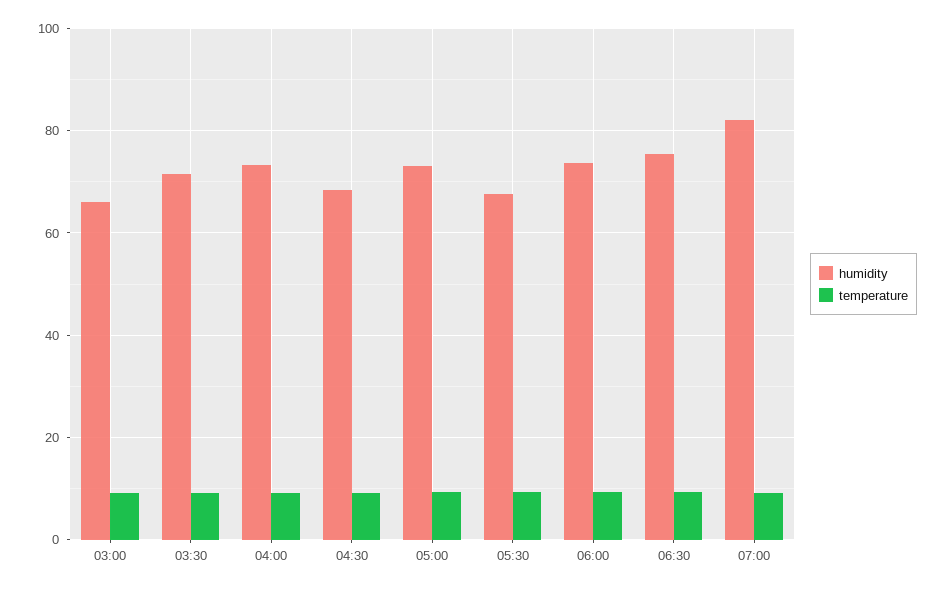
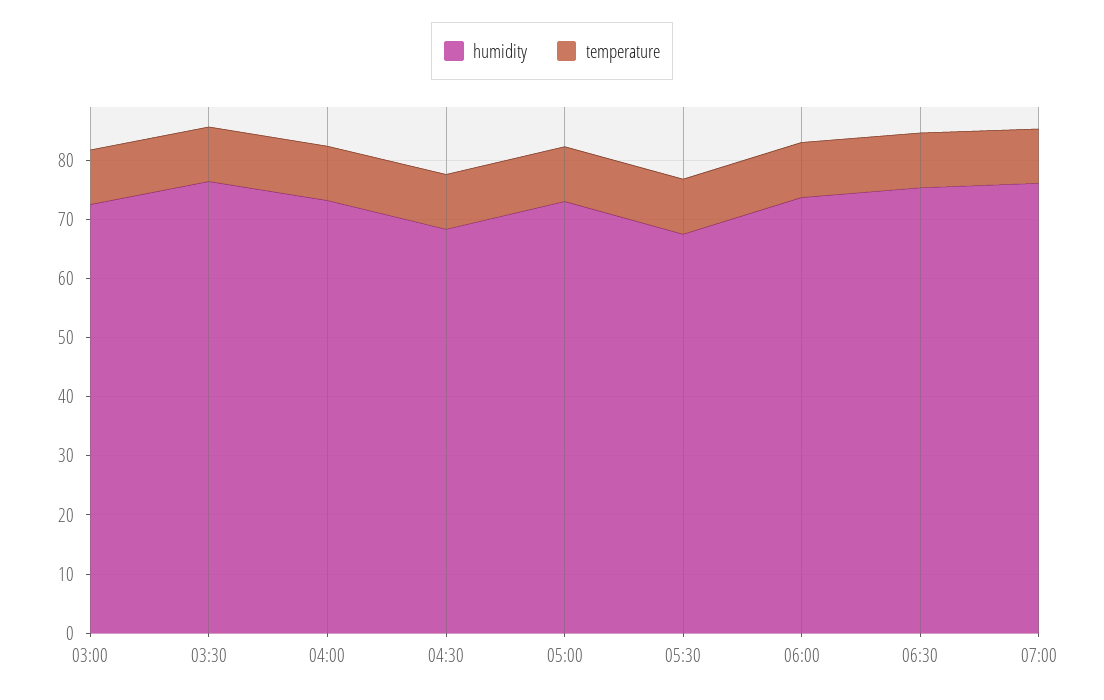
  {
    "humidity": {
-     "03:00": 66,
+     "03:00": 72,
-     "03:30": 72,
+     "03:30": 76,
      "04:00": 74,
      "04:30": 68,
      "05:00": 74,
      "05:30": 68,
      "06:00": 74,
      "06:30": 76,
-     "07:00": 82
+     "07:00": 76
    },
    "temperature": {
      "03:00": 10,
      "03:30": 10,
      "04:00": 10,
      "04:30": 10,
      "05:00": 10,
      "05:30": 10,
      "06:00": 10,
      "06:30": 10,
      "07:00": 10
    }
  }

